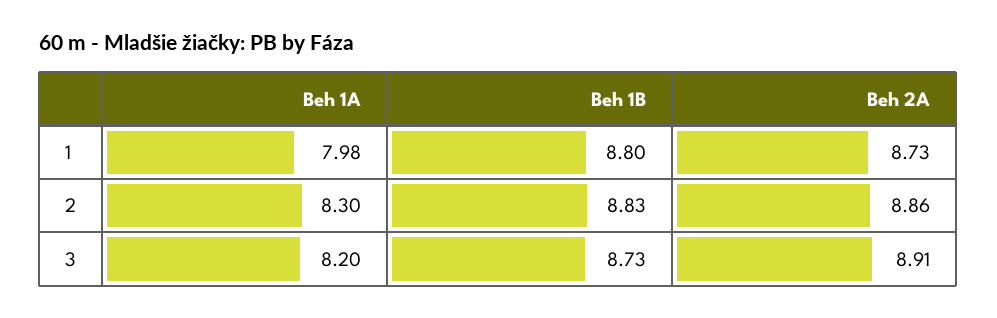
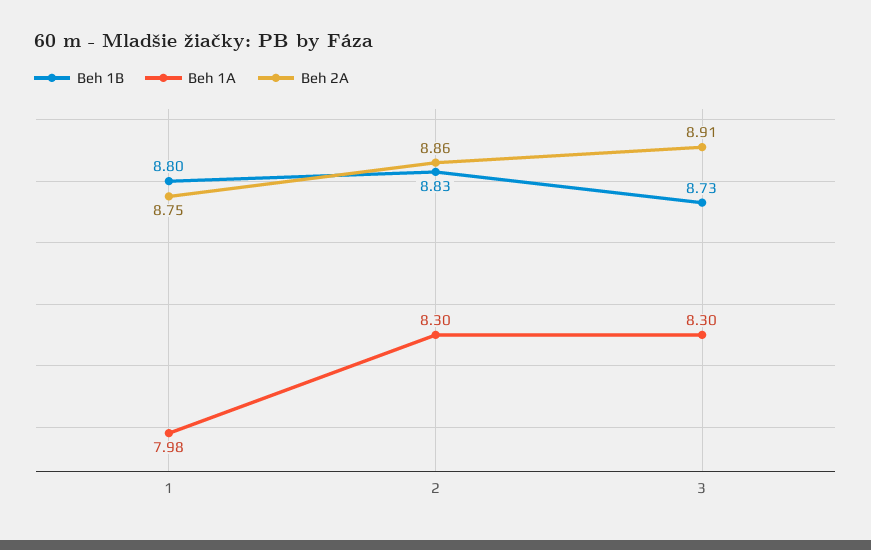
  {
    "Beh 1A": {
      "1": 7.98,
      "2": 8.3,
-     "3": 8.2
+     "3": 8.3
    },
    "Beh 1B": {
      "1": 8.8,
      "2": 8.83,
      "3": 8.73
    },
    "Beh 2A": {
-     "1": 8.73,
+     "1": 8.75,
      "2": 8.86,
      "3": 8.91
    }
  }

